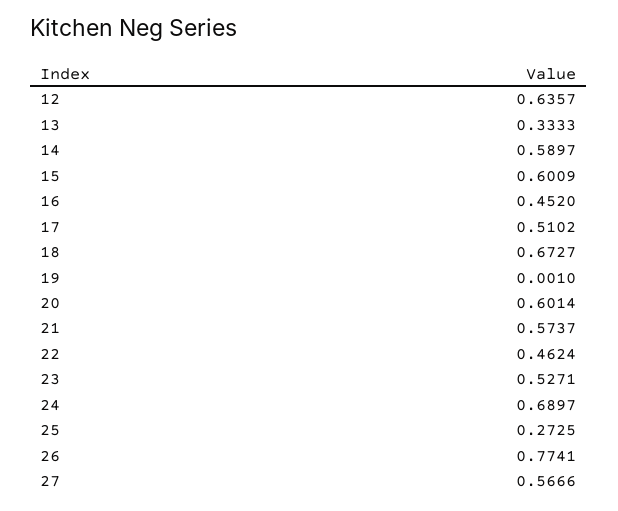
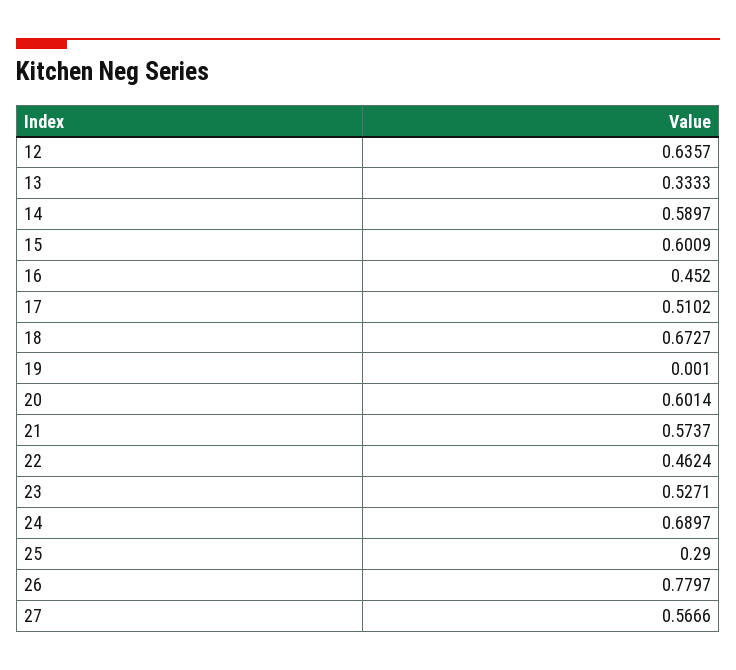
  {
    "12": 0.6357,
    "13": 0.3333,
    "14": 0.5897,
    "15": 0.6009,
    "16": 0.452,
    "17": 0.5102,
    "18": 0.6727,
    "19": 0.001,
    "20": 0.6014,
    "21": 0.5737,
    "22": 0.4624,
    "23": 0.5271,
    "24": 0.6897,
-   "25": 0.2725,
+   "25": 0.29,
-   "26": 0.7741,
+   "26": 0.7797,
    "27": 0.5666
  }

